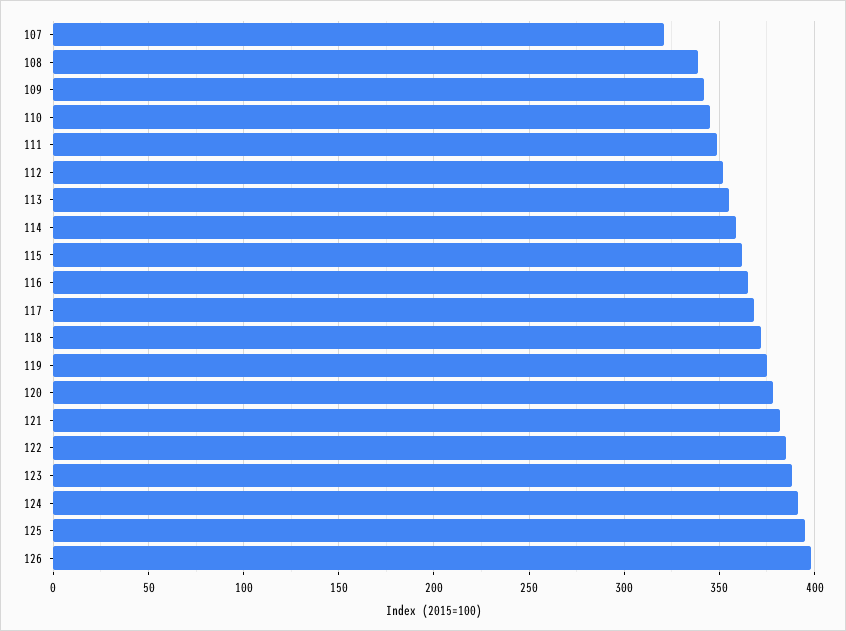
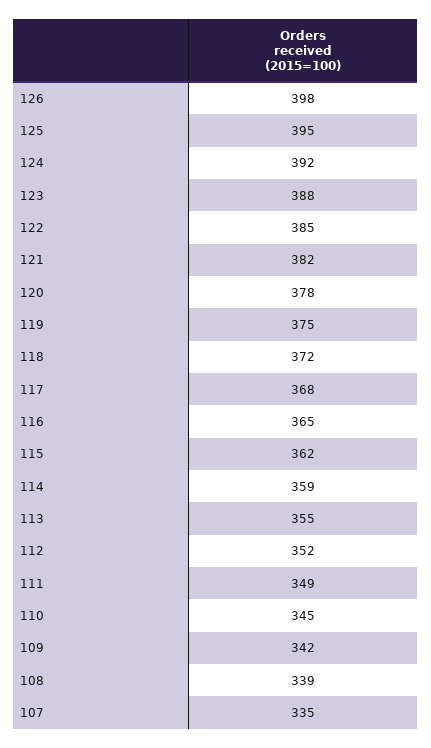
  {
-   "107": 320,
+   "107": 335,
    "108": 339,
    "109": 342,
    "110": 345,
    "111": 349,
    "112": 352,
    "113": 355,
    "114": 359,
    "115": 362,
    "116": 365,
    "117": 368,
    "118": 372,
    "119": 375,
    "120": 378,
    "121": 382,
    "122": 385,
    "123": 388,
    "124": 392,
    "125": 395,
    "126": 398
  }

